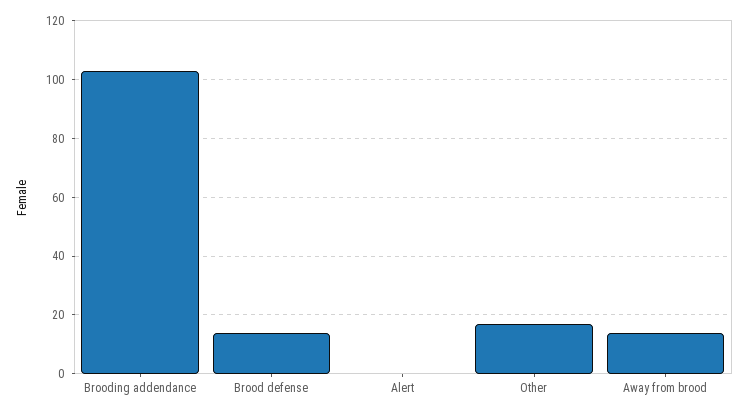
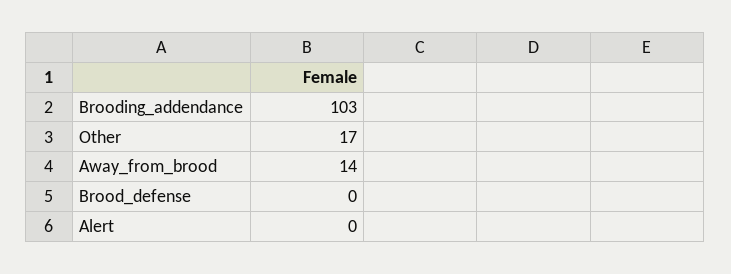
  {
    "Brooding addendance": 103,
-   "Brood defense": 15,
+   "Brood defense": 0,
    "Alert": 0,
    "Other": 17,
    "Away from brood": 14
  }

